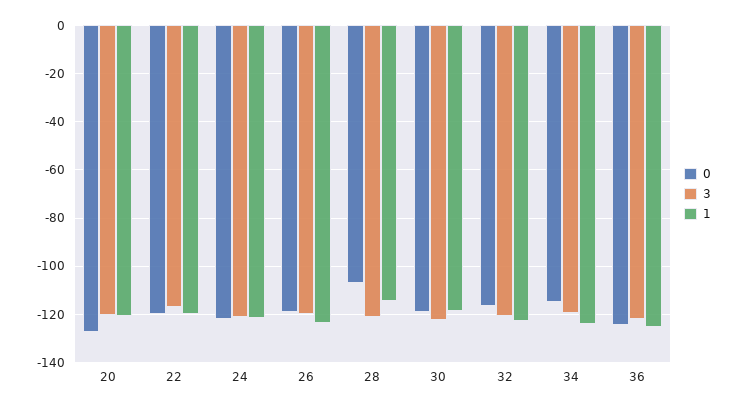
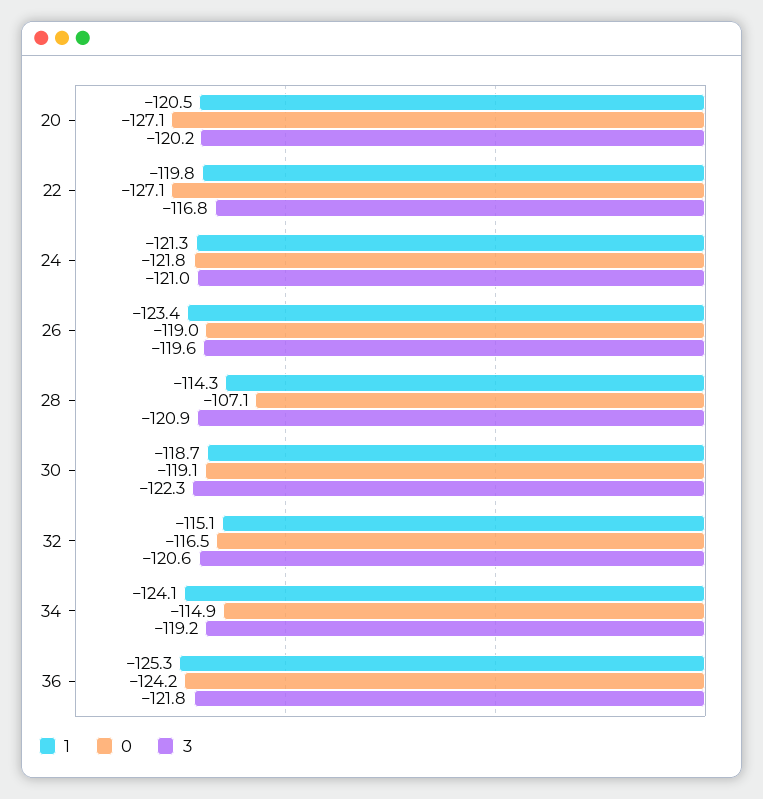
  {
    "0": {
      "20": -127.1,
-     "22": -120,
+     "22": -127.1,
      "24": -121.8,
      "26": -119,
      "28": -107.1,
      "30": -119.1,
      "32": -116.5,
      "34": -114.9,
      "36": -124.2
    },
    "3": {
      "20": -120.2,
      "22": -116.8,
      "24": -121,
      "26": -119.6,
      "28": -120.9,
      "30": -122.3,
      "32": -120.6,
      "34": -119.2,
      "36": -121.8
    },
    "1": {
      "20": -120.5,
      "22": -119.8,
      "24": -121.3,
      "26": -123.4,
      "28": -114.3,
      "30": -118.7,
-     "32": -122.5,
+     "32": -115.1,
      "34": -124.1,
      "36": -125.3
    }
  }

